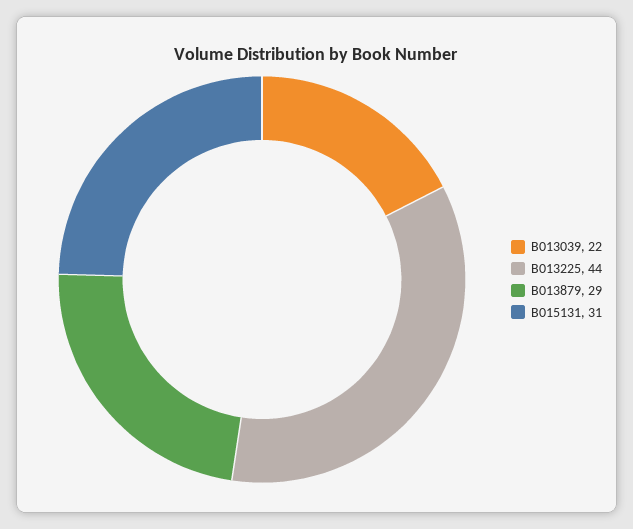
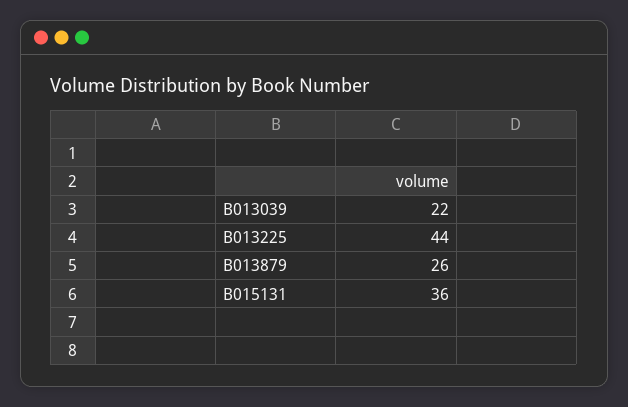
  {
    "B013039": 22,
    "B013225": 44,
-   "B013879": 29,
+   "B013879": 26,
-   "B015131": 31
+   "B015131": 36
  }

